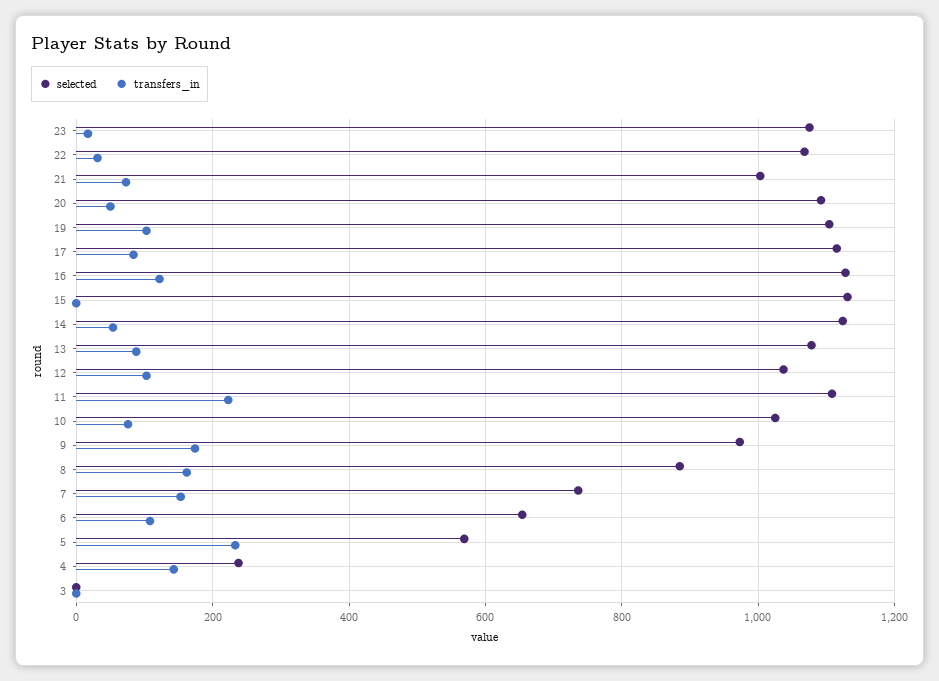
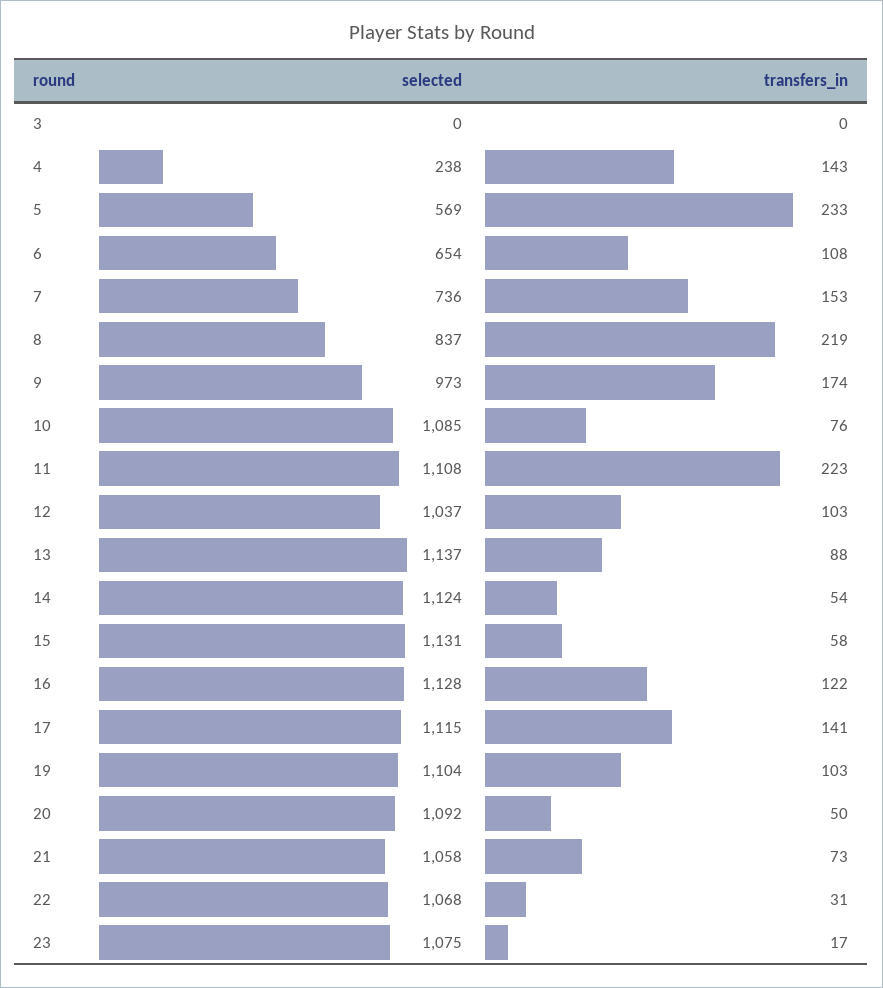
  {
    "selected": {
      "23": 1075,
      "22": 1068,
-     "21": 1000,
+     "21": 1058,
      "20": 1092,
      "19": 1104,
      "17": 1115,
      "16": 1128,
      "15": 1131,
      "14": 1124,
-     "13": 1080,
+     "13": 1137,
      "12": 1037,
      "11": 1108,
-     "10": 1020,
+     "10": 1085,
      "9": 973,
-     "8": 880,
+     "8": 837,
      "7": 736,
      "6": 654,
      "5": 569,
      "4": 238,
      "3": 0
    },
    "transfers_in": {
      "23": 17,
      "22": 31,
      "21": 73,
      "20": 50,
      "19": 103,
-     "17": 80,
+     "17": 141,
      "16": 122,
-     "15": 0,
+     "15": 58,
      "14": 54,
      "13": 88,
      "12": 103,
      "11": 223,
      "10": 76,
      "9": 174,
-     "8": 160,
+     "8": 219,
      "7": 153,
      "6": 108,
      "5": 233,
      "4": 143,
      "3": 0
    }
  }

